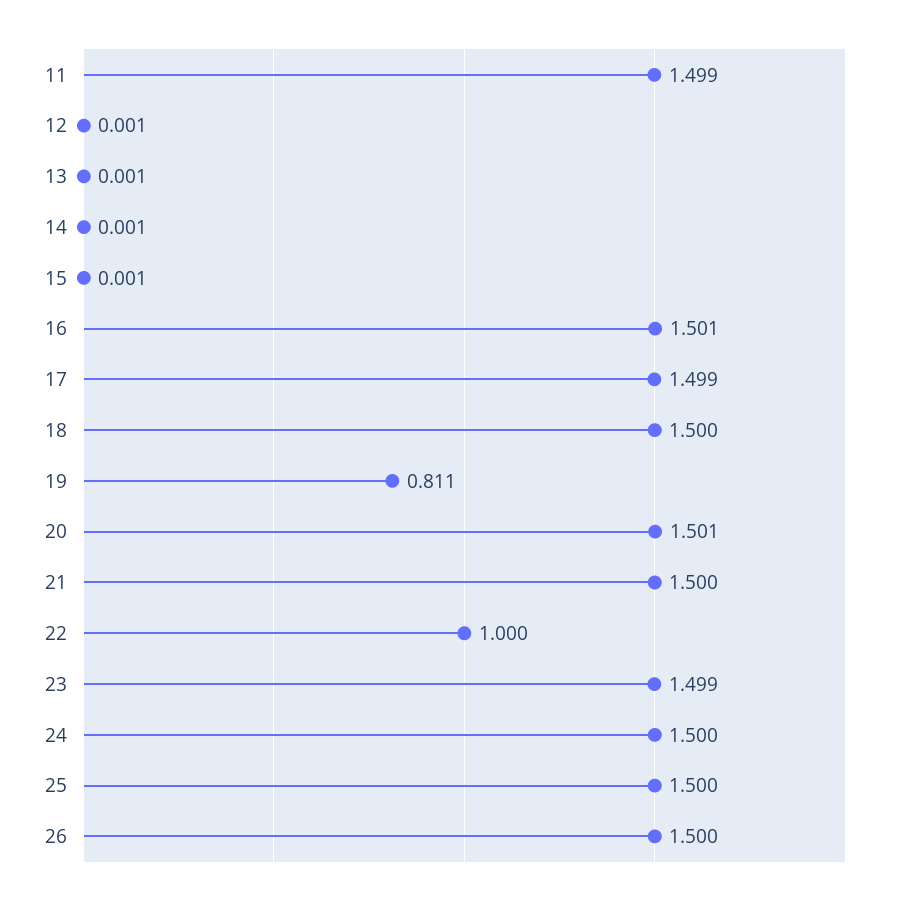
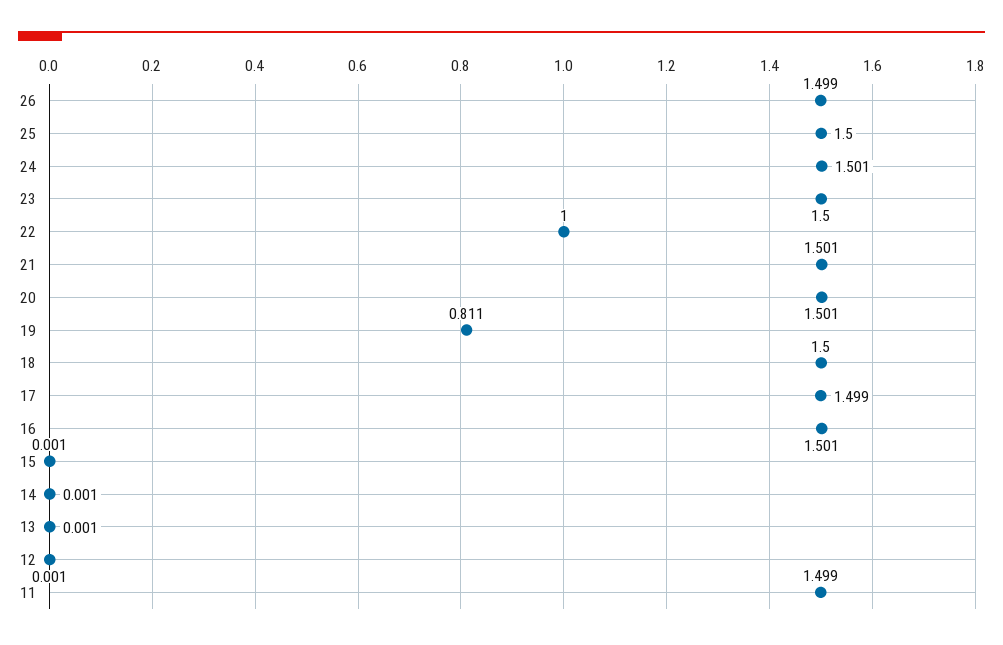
  {
    "11": 1.499,
    "12": 0.001,
    "13": 0.001,
    "14": 0.001,
    "15": 0.001,
    "16": 1.501,
    "17": 1.499,
    "18": 1.5,
    "19": 0.811,
    "20": 1.501,
-   "21": 1.5,
+   "21": 1.501,
    "22": 1,
-   "23": 1.499,
+   "23": 1.5,
-   "24": 1.5,
+   "24": 1.501,
    "25": 1.5,
-   "26": 1.5
+   "26": 1.499
  }

